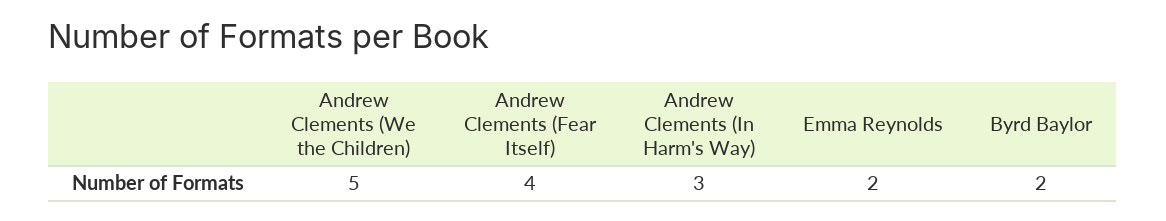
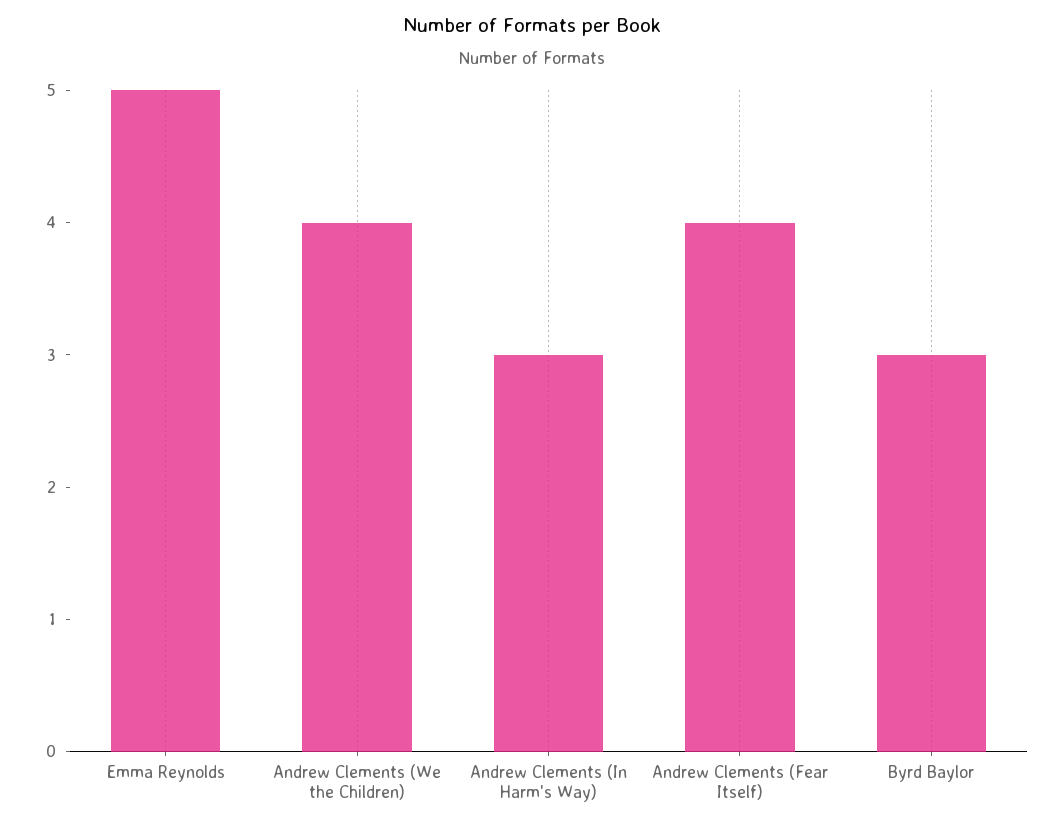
  {
-   "Andrew Clements (We the Children)": 5,
+   "Andrew Clements (We the Children)": 4,
    "Andrew Clements (Fear Itself)": 4,
    "Andrew Clements (In Harm's Way)": 3,
-   "Emma Reynolds": 2,
+   "Emma Reynolds": 5,
-   "Byrd Baylor": 2
+   "Byrd Baylor": 3
  }

